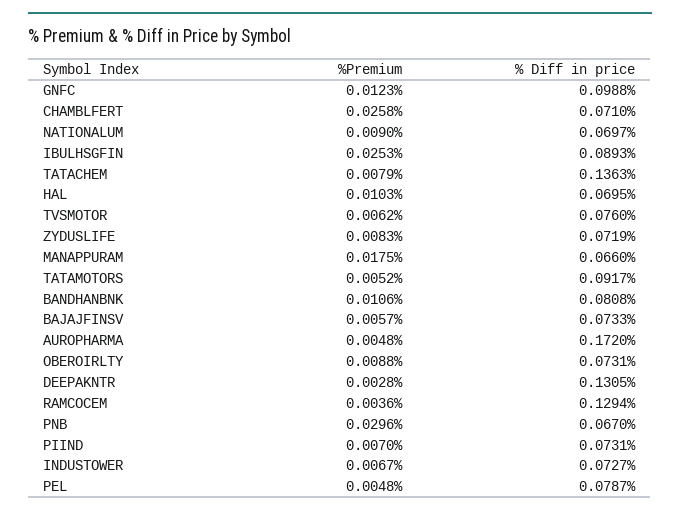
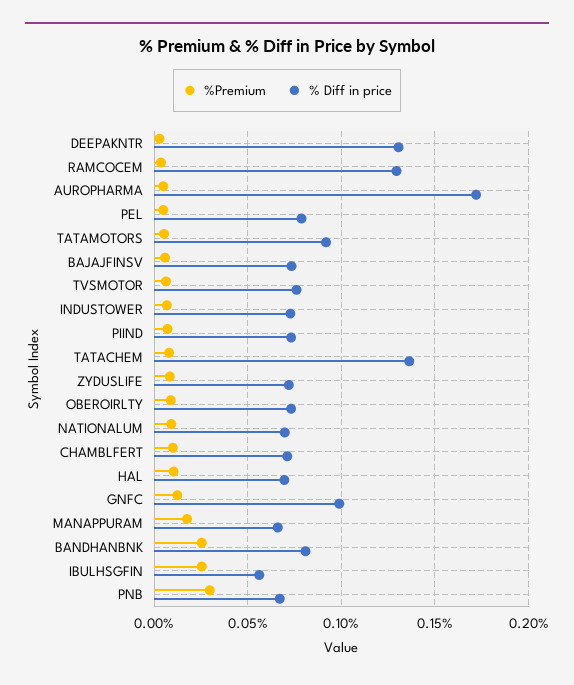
  {
    "%Premium": {
      "GNFC": 0.0123,
-     "CHAMBLFERT": 0.0258,
+     "CHAMBLFERT": 0.01,
      "NATIONALUM": 0.009,
      "IBULHSGFIN": 0.0253,
      "TATACHEM": 0.0079,
      "HAL": 0.0103,
      "TVSMOTOR": 0.0062,
      "ZYDUSLIFE": 0.0083,
      "MANAPPURAM": 0.0175,
      "TATAMOTORS": 0.0052,
-     "BANDHANBNK": 0.0106,
+     "BANDHANBNK": 0.025,
      "BAJAJFINSV": 0.0057,
      "AUROPHARMA": 0.0048,
      "OBEROIRLTY": 0.0088,
      "DEEPAKNTR": 0.0028,
      "RAMCOCEM": 0.0036,
      "PNB": 0.0296,
      "PIIND": 0.007,
      "INDUSTOWER": 0.0067,
      "PEL": 0.0048
    },
    "% Diff in price": {
      "GNFC": 0.0988,
      "CHAMBLFERT": 0.071,
      "NATIONALUM": 0.0697,
-     "IBULHSGFIN": 0.0893,
+     "IBULHSGFIN": 0.055,
      "TATACHEM": 0.1363,
      "HAL": 0.0695,
      "TVSMOTOR": 0.076,
      "ZYDUSLIFE": 0.0719,
      "MANAPPURAM": 0.066,
      "TATAMOTORS": 0.0917,
      "BANDHANBNK": 0.0808,
      "BAJAJFINSV": 0.0733,
      "AUROPHARMA": 0.172,
      "OBEROIRLTY": 0.0731,
      "DEEPAKNTR": 0.1305,
      "RAMCOCEM": 0.1294,
      "PNB": 0.067,
      "PIIND": 0.0731,
      "INDUSTOWER": 0.0727,
      "PEL": 0.0787
    }
  }

